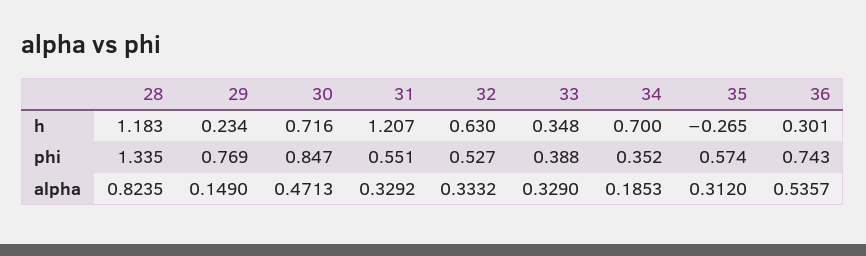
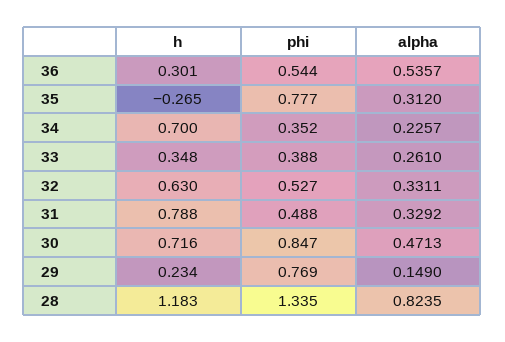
  {
    "28": {
      "h": 1.183,
      "phi": 1.335,
      "alpha": 0.8235
    },
    "29": {
      "h": 0.234,
      "phi": 0.769,
      "alpha": 0.149
    },
    "30": {
      "h": 0.716,
      "phi": 0.847,
      "alpha": 0.4713
    },
    "31": {
-     "h": 1.207,
+     "h": 0.788,
-     "phi": 0.551,
+     "phi": 0.488,
      "alpha": 0.3292
    },
    "32": {
      "h": 0.63,
      "phi": 0.527,
-     "alpha": 0.3332
+     "alpha": 0.3311
    },
    "33": {
      "h": 0.348,
      "phi": 0.388,
-     "alpha": 0.329
+     "alpha": 0.261
    },
    "34": {
      "h": 0.7,
      "phi": 0.352,
-     "alpha": 0.1853
+     "alpha": 0.2257
    },
    "35": {
      "h": -0.265,
-     "phi": 0.574,
+     "phi": 0.777,
      "alpha": 0.312
    },
    "36": {
      "h": 0.301,
-     "phi": 0.743,
+     "phi": 0.544,
      "alpha": 0.5357
    }
  }

